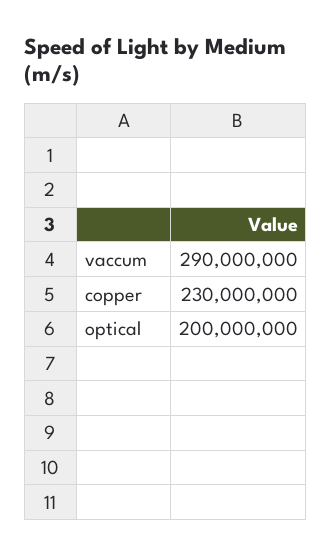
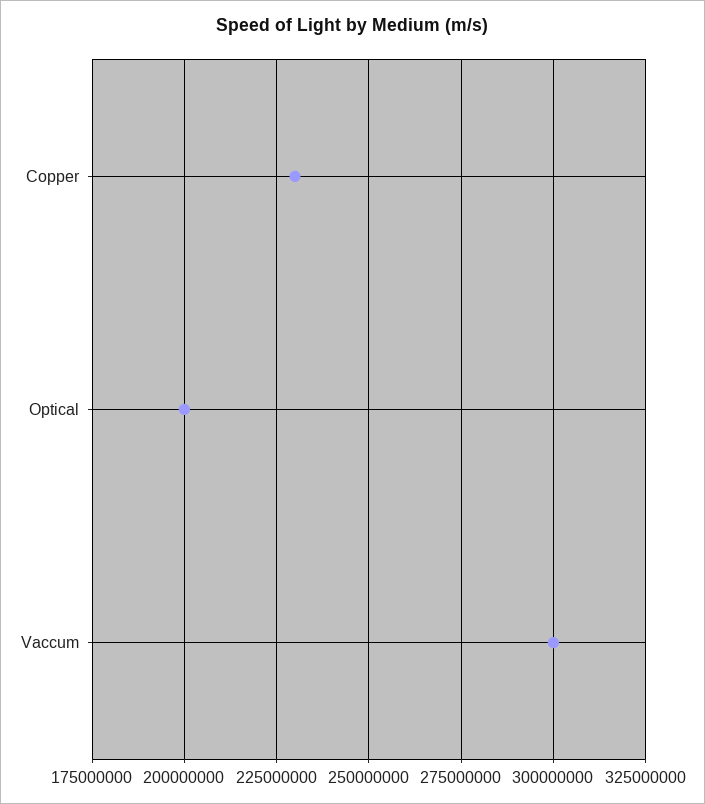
  {
-   "vaccum": 290000000,
+   "vaccum": 300000000,
    "copper": 230000000,
    "optical": 200000000
  }

